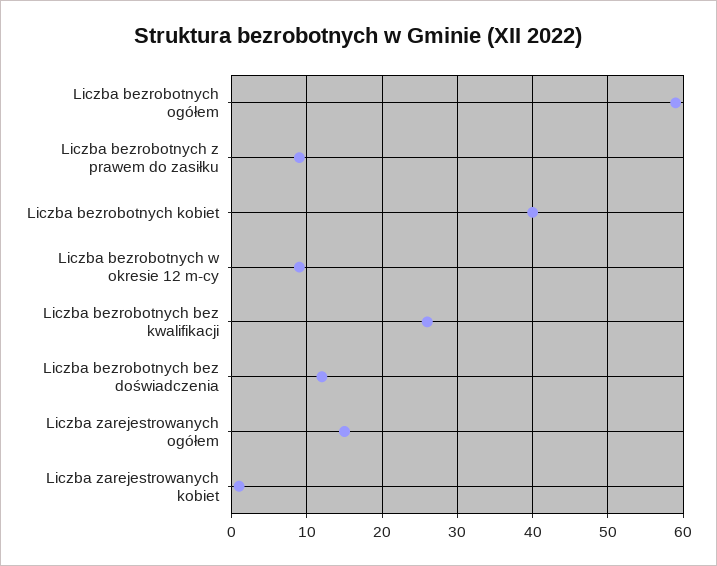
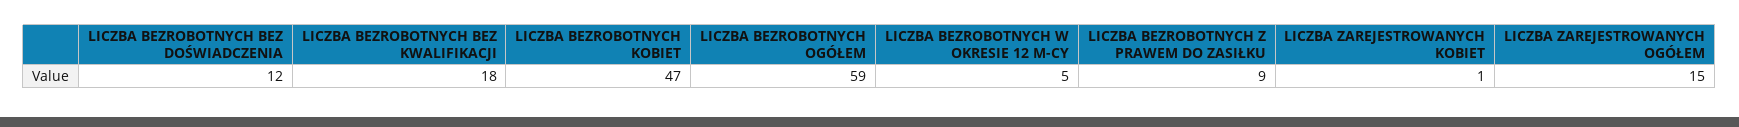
  {
    "Liczba bezrobotnych ogółem": 59,
    "Liczba bezrobotnych z prawem do zasiłku": 9,
-   "Liczba bezrobotnych kobiet": 40,
+   "Liczba bezrobotnych kobiet": 47,
-   "Liczba bezrobotnych w okresie 12 m-cy": 9,
+   "Liczba bezrobotnych w okresie 12 m-cy": 5,
-   "Liczba bezrobotnych bez kwalifikacji": 26,
+   "Liczba bezrobotnych bez kwalifikacji": 18,
    "Liczba bezrobotnych bez doświadczenia": 12,
    "Liczba zarejestrowanych ogółem": 15,
    "Liczba zarejestrowanych kobiet": 1
  }

